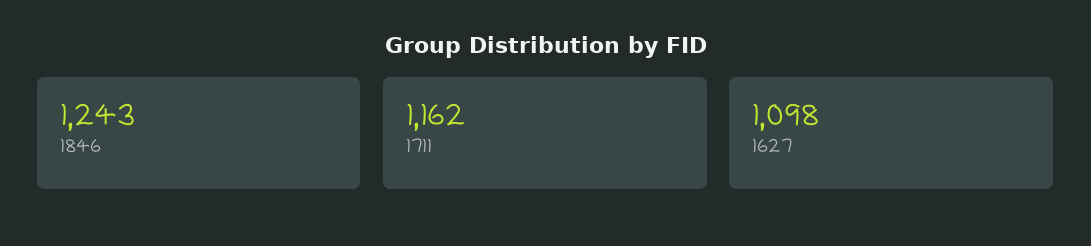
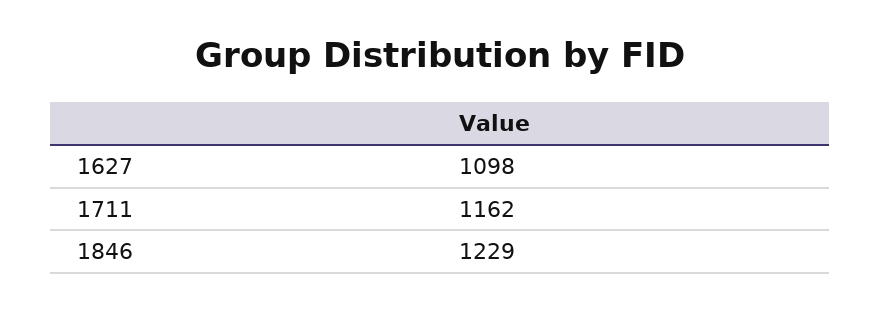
  {
-   "1846": 1243,
+   "1846": 1229,
    "1711": 1162,
    "1627": 1098
  }

